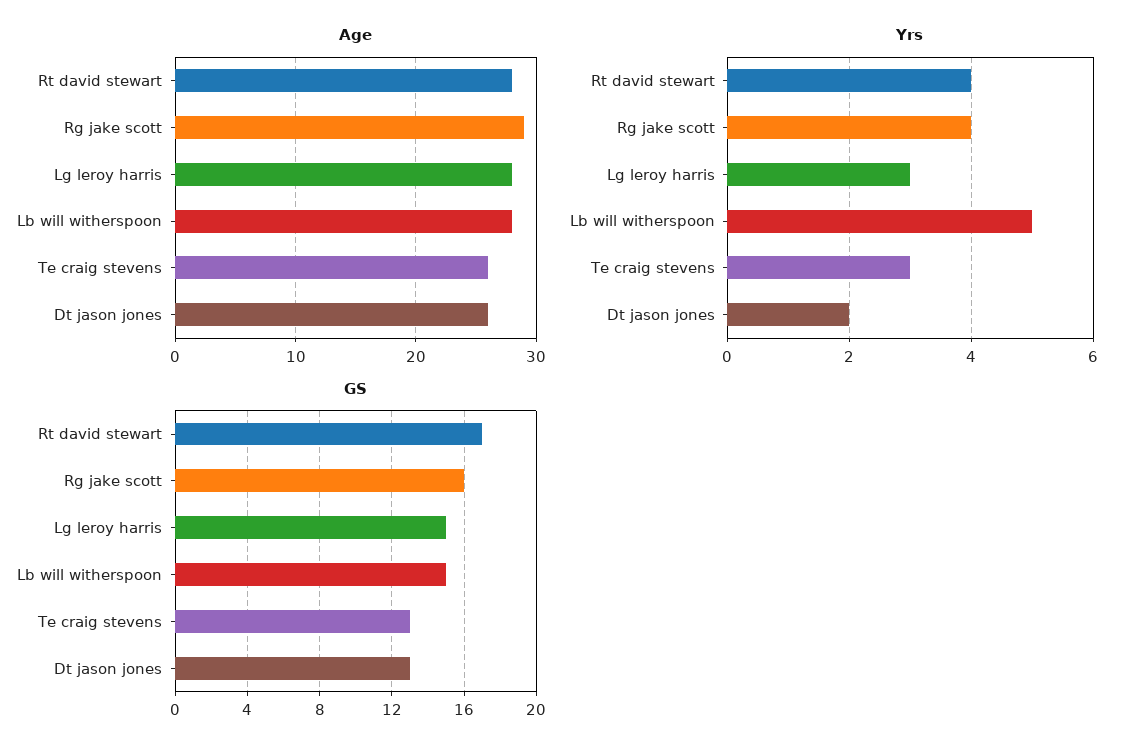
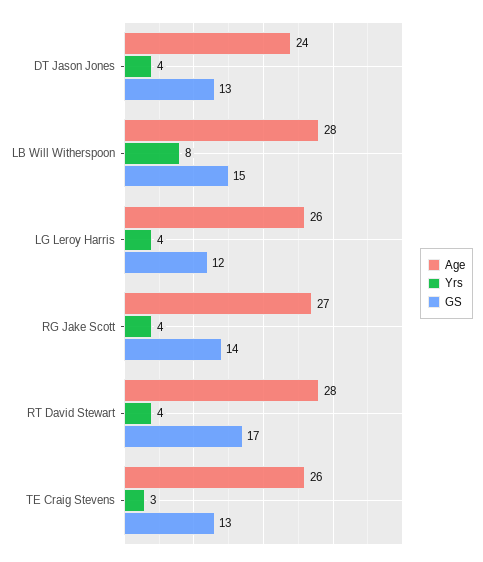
  {
    "Age": {
      "Rt david stewart": 28,
-     "Rg jake scott": 29,
+     "Rg jake scott": 27,
-     "Lg leroy harris": 28,
+     "Lg leroy harris": 26,
      "Lb will witherspoon": 28,
      "Te craig stevens": 26,
-     "Dt jason jones": 26
+     "Dt jason jones": 24
    },
    "Yrs": {
      "Rt david stewart": 4,
      "Rg jake scott": 4,
-     "Lg leroy harris": 3,
+     "Lg leroy harris": 4,
-     "Lb will witherspoon": 5,
+     "Lb will witherspoon": 8,
      "Te craig stevens": 3,
-     "Dt jason jones": 2
+     "Dt jason jones": 4
    },
    "GS": {
      "Rt david stewart": 17,
-     "Rg jake scott": 16,
+     "Rg jake scott": 14,
-     "Lg leroy harris": 15,
+     "Lg leroy harris": 12,
      "Lb will witherspoon": 15,
      "Te craig stevens": 13,
      "Dt jason jones": 13
    }
  }

